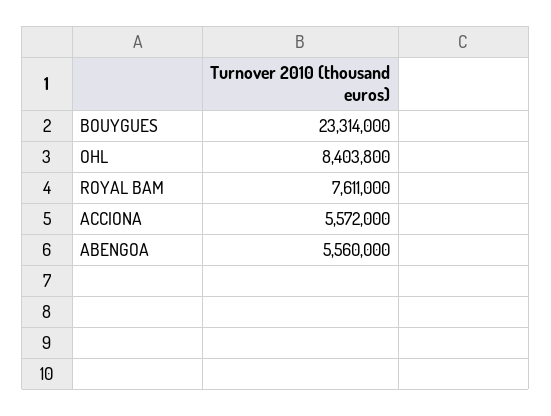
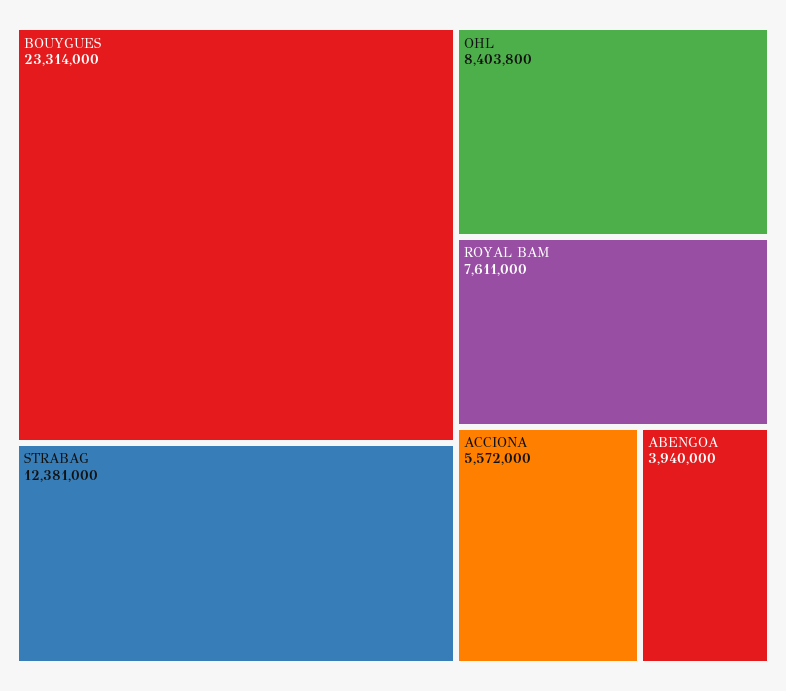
  {
    "BOUYGUES": 23314000,
    "OHL": 8403800,
    "ROYAL BAM": 7611000,
    "ACCIONA": 5572000,
-   "ABENGOA": 5560000
+   "ABENGOA": 3940000,
+   "STRABAG": 12381000
  }

